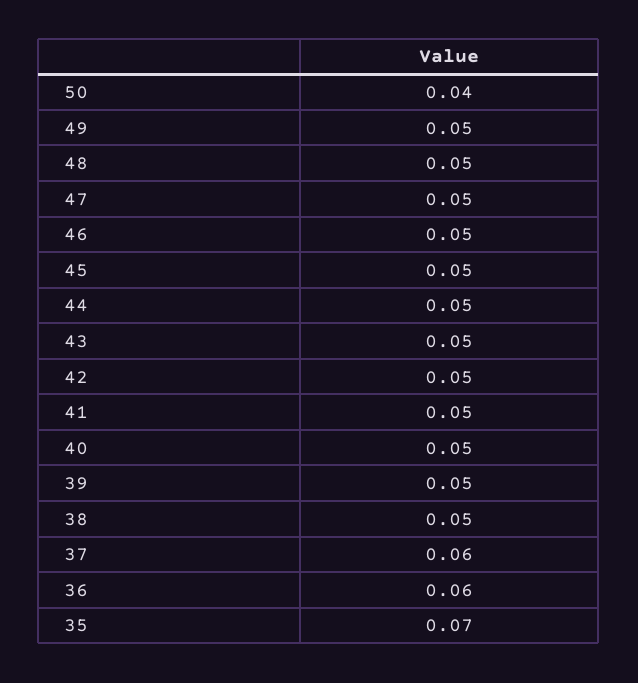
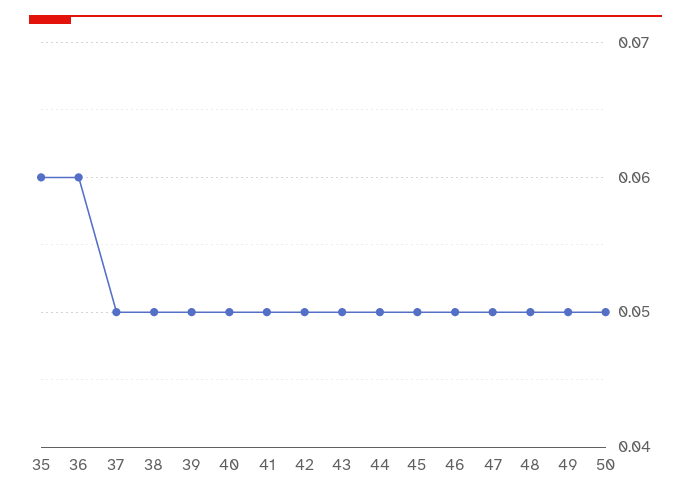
  {
-   "50": 0.04,
+   "50": 0.05,
    "49": 0.05,
    "48": 0.05,
    "47": 0.05,
    "46": 0.05,
    "45": 0.05,
    "44": 0.05,
    "43": 0.05,
    "42": 0.05,
    "41": 0.05,
    "40": 0.05,
    "39": 0.05,
    "38": 0.05,
-   "37": 0.06,
+   "37": 0.05,
    "36": 0.06,
-   "35": 0.07
+   "35": 0.06
  }

